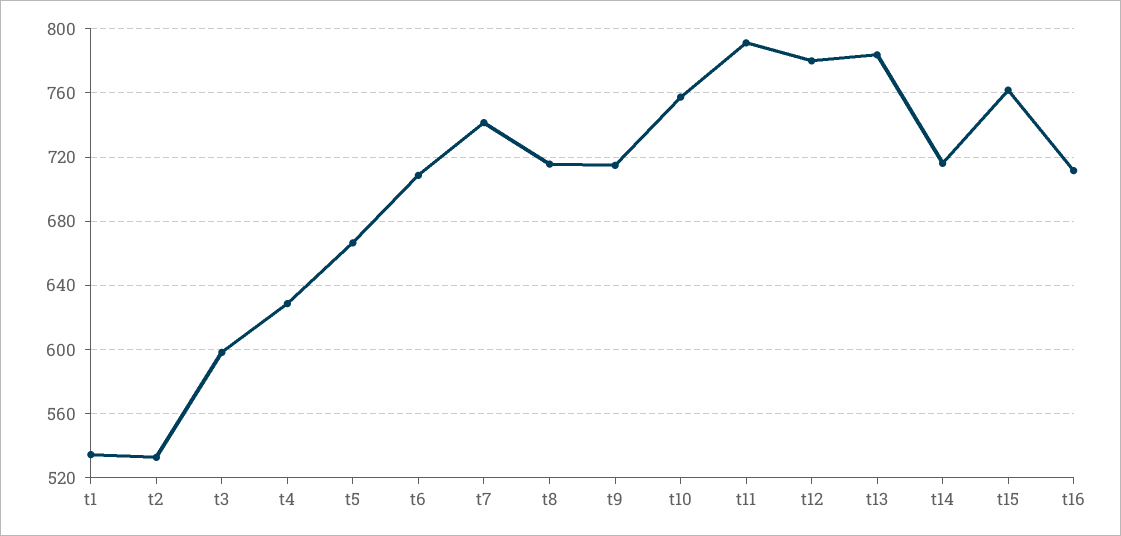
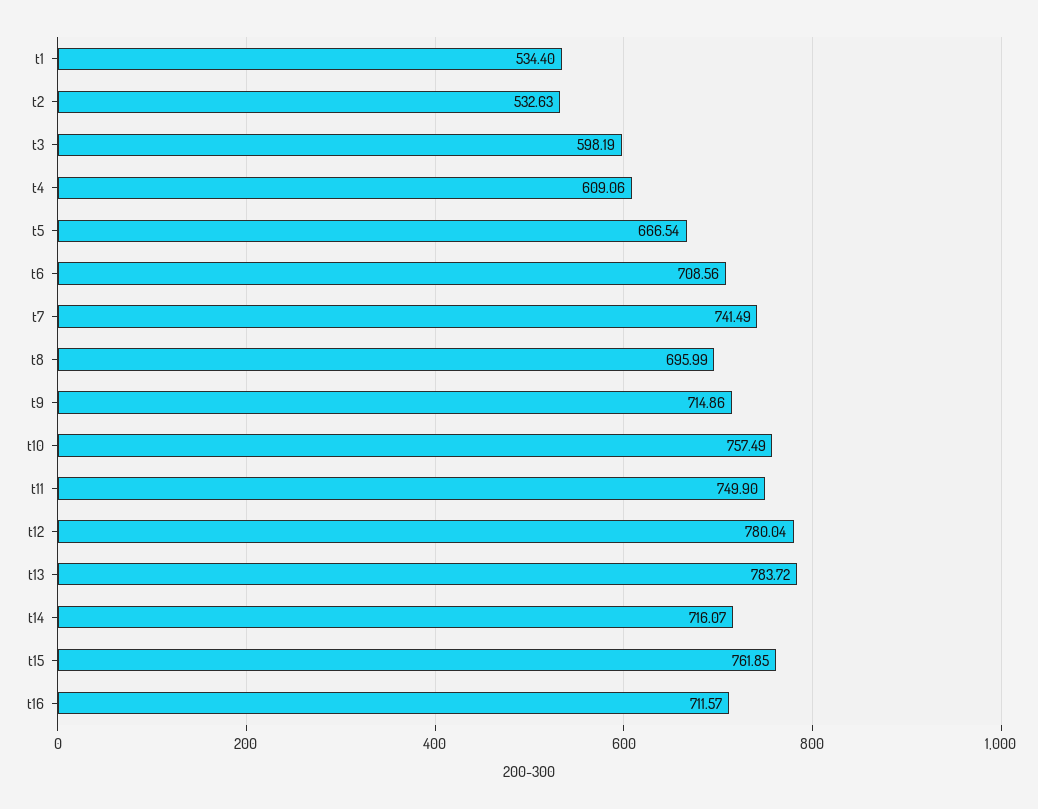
  {
    "t1": 534.4,
    "t2": 532.63,
    "t3": 598.19,
-   "t4": 630,
+   "t4": 609.06,
    "t5": 666.54,
    "t6": 708.56,
    "t7": 741.49,
-   "t8": 715,
+   "t8": 695.99,
    "t9": 714.86,
    "t10": 757.49,
-   "t11": 790,
+   "t11": 749.9,
    "t12": 780.04,
    "t13": 783.72,
    "t14": 716.07,
    "t15": 761.85,
    "t16": 711.57
  }

